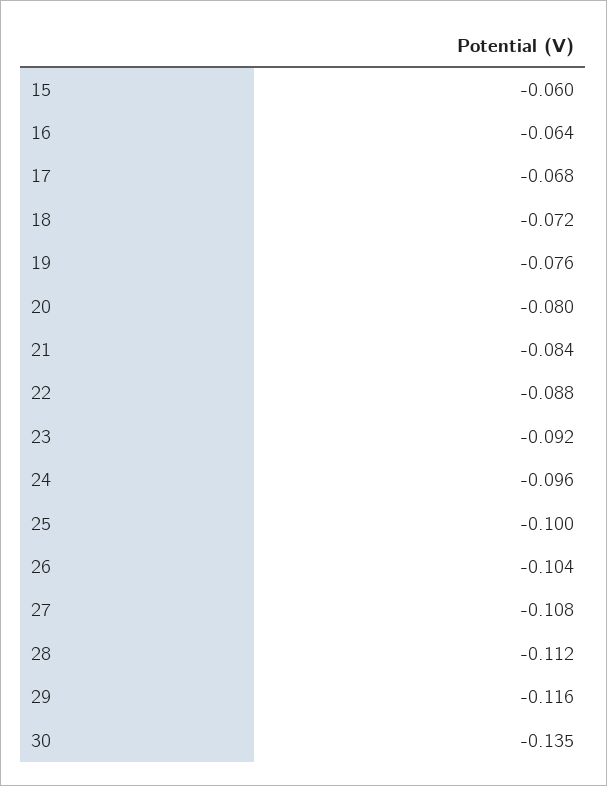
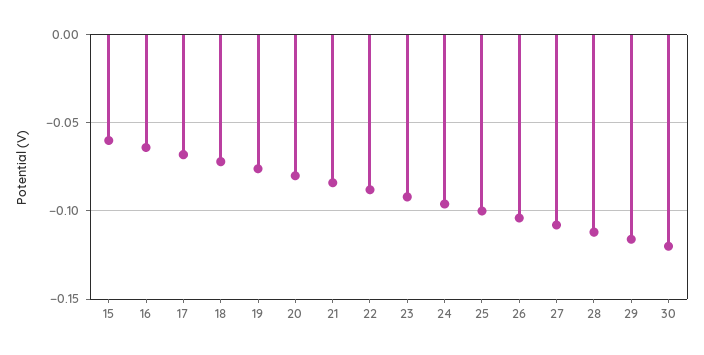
  {
    "15": -0.06,
    "16": -0.064,
    "17": -0.068,
    "18": -0.072,
    "19": -0.076,
    "20": -0.08,
    "21": -0.084,
    "22": -0.088,
    "23": -0.092,
    "24": -0.096,
    "25": -0.1,
    "26": -0.104,
    "27": -0.108,
    "28": -0.112,
    "29": -0.116,
-   "30": -0.135
+   "30": -0.12
  }

